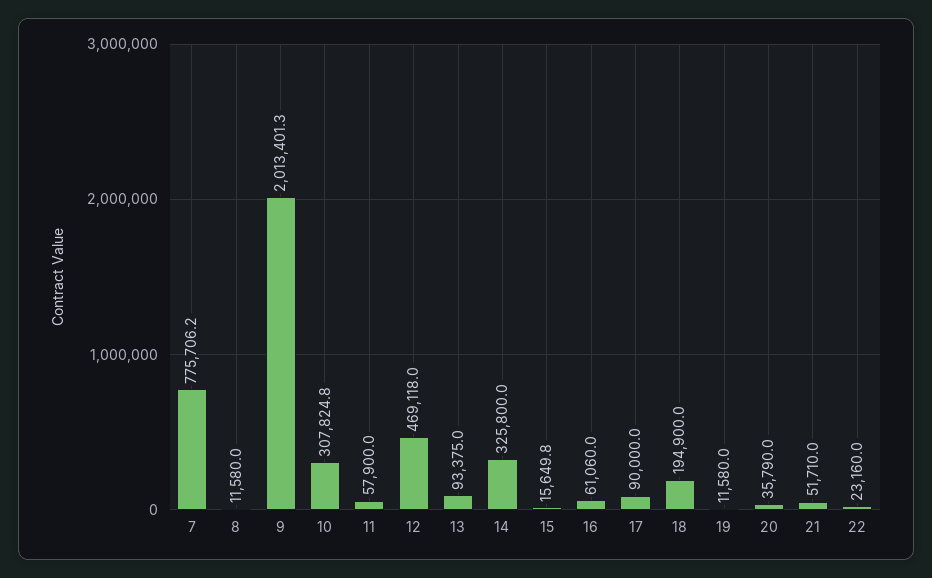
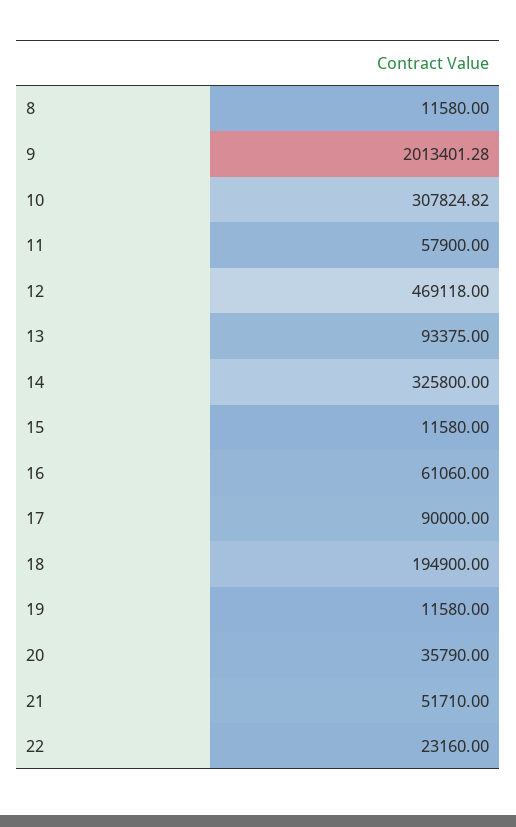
  {
-   "7": 775706.2,
    "8": 11580,
    "9": 2013401.28,
    "10": 307824.82,
    "11": 57900,
    "12": 469118,
    "13": 93375,
    "14": 325800,
-   "15": 15649.8,
+   "15": 11580,
    "16": 61060,
    "17": 90000,
    "18": 194900,
    "19": 11580,
    "20": 35790,
    "21": 51710,
    "22": 23160
  }

